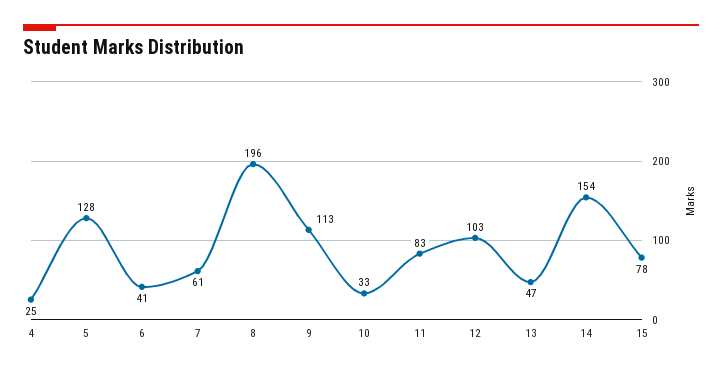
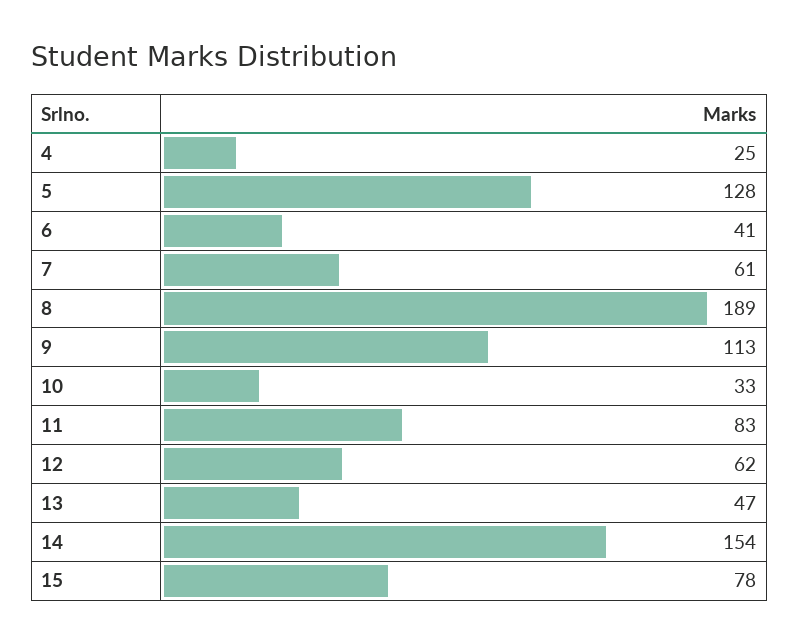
  {
    "4": 25,
    "5": 128,
    "6": 41,
    "7": 61,
-   "8": 196,
+   "8": 189,
    "9": 113,
    "10": 33,
    "11": 83,
-   "12": 103,
+   "12": 62,
    "13": 47,
    "14": 154,
    "15": 78
  }

